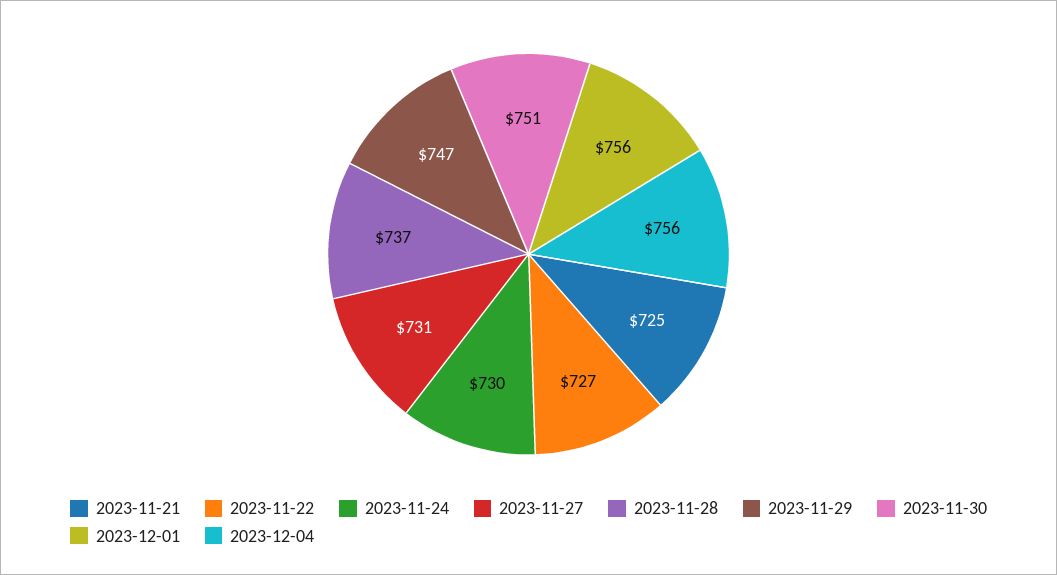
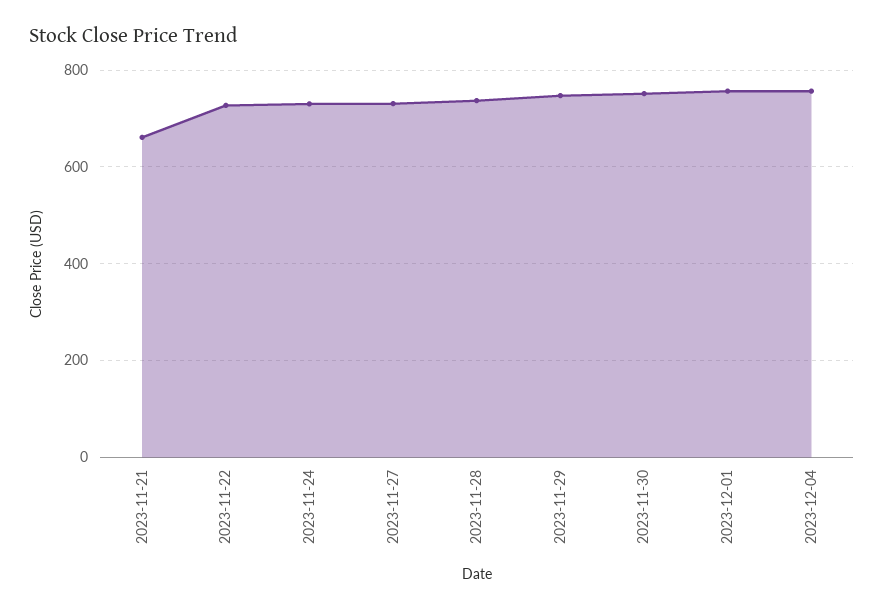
  {
-   "2023-11-21": 725,
+   "2023-11-21": 660,
    "2023-11-22": 727,
    "2023-11-24": 730,
    "2023-11-27": 731,
    "2023-11-28": 737,
    "2023-11-29": 747,
    "2023-11-30": 751,
    "2023-12-01": 756,
    "2023-12-04": 756
  }

